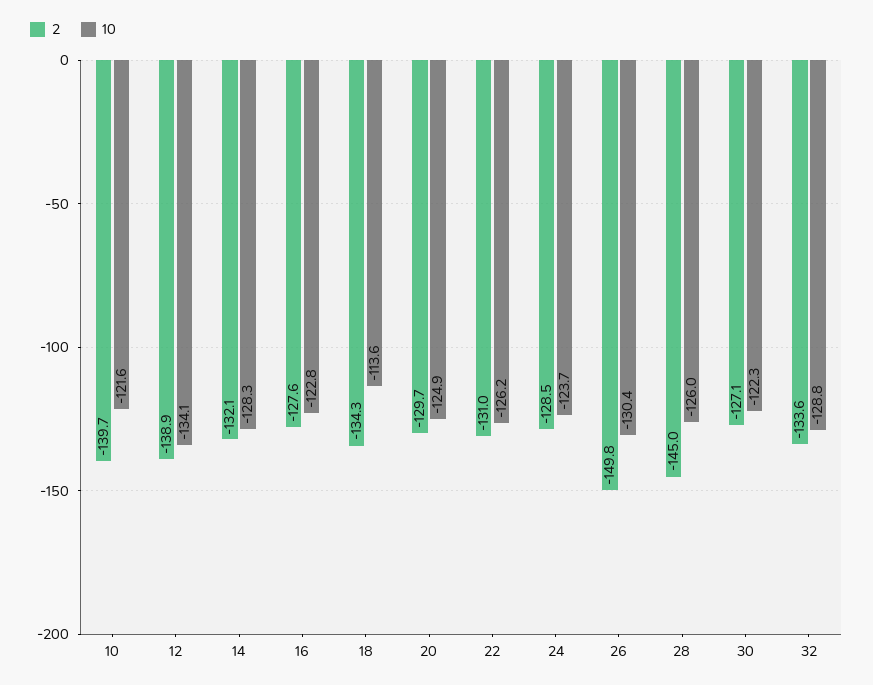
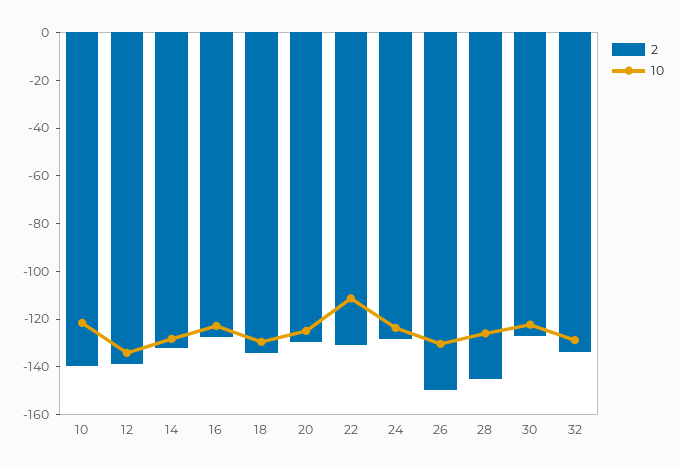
  {
    "2": {
      "10": -139.7,
      "12": -138.9,
      "14": -132.1,
      "16": -127.6,
      "18": -134.3,
      "20": -129.7,
      "22": -131,
      "24": -128.5,
      "26": -149.8,
      "28": -145,
      "30": -127.1,
      "32": -133.6
    },
    "10": {
      "10": -121.6,
      "12": -134.1,
      "14": -128.3,
      "16": -122.8,
-     "18": -113.6,
+     "18": -130,
      "20": -124.9,
-     "22": -126.2,
+     "22": -110,
      "24": -123.7,
      "26": -130.4,
      "28": -126,
      "30": -122.3,
      "32": -128.8
    }
  }

